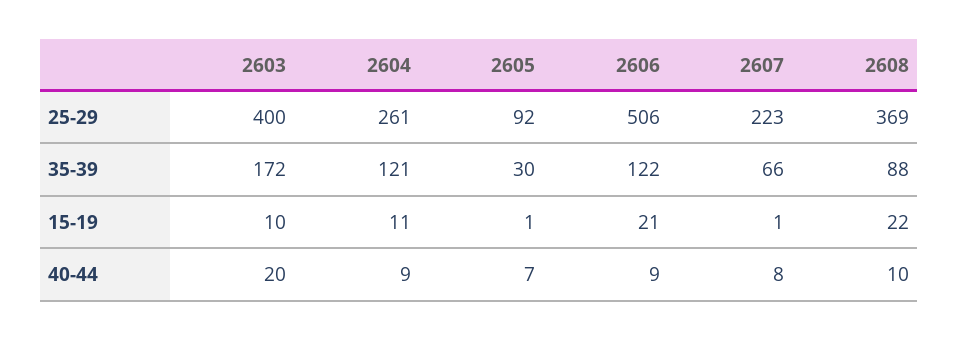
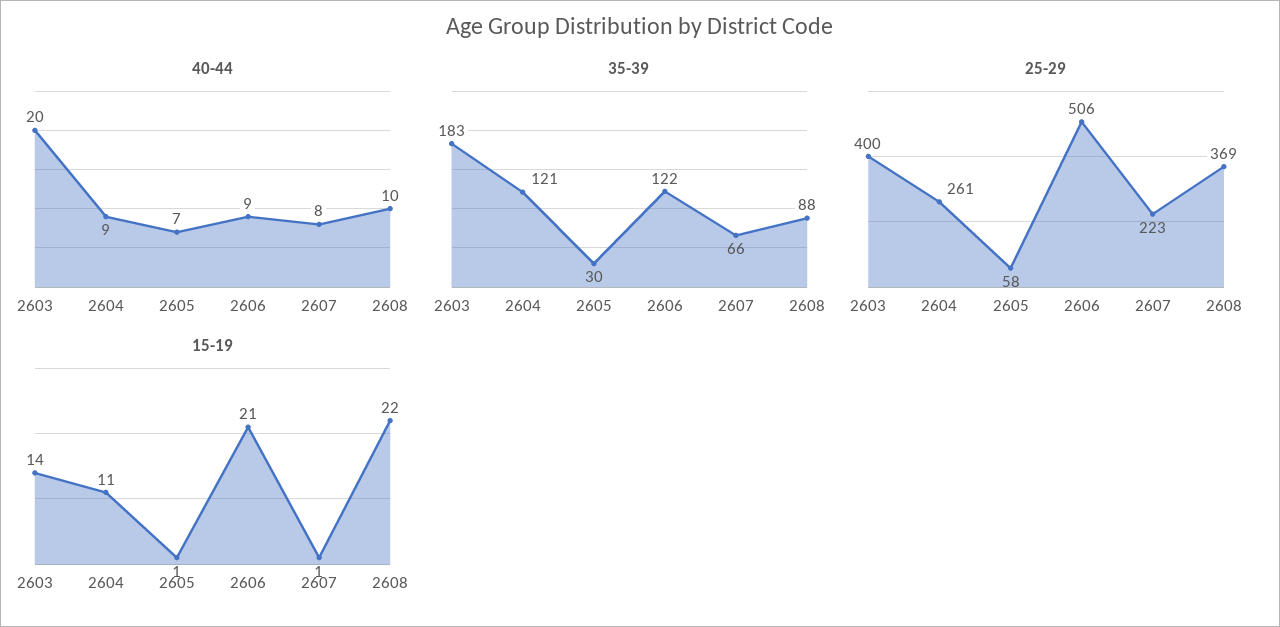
  {
    "25-29": {
      "2603": 400,
      "2604": 261,
-     "2605": 92,
+     "2605": 58,
      "2606": 506,
      "2607": 223,
      "2608": 369
    },
    "35-39": {
-     "2603": 172,
+     "2603": 183,
      "2604": 121,
      "2605": 30,
      "2606": 122,
      "2607": 66,
      "2608": 88
    },
    "15-19": {
-     "2603": 10,
+     "2603": 14,
      "2604": 11,
      "2605": 1,
      "2606": 21,
      "2607": 1,
      "2608": 22
    },
    "40-44": {
      "2603": 20,
      "2604": 9,
      "2605": 7,
      "2606": 9,
      "2607": 8,
      "2608": 10
    }
  }

